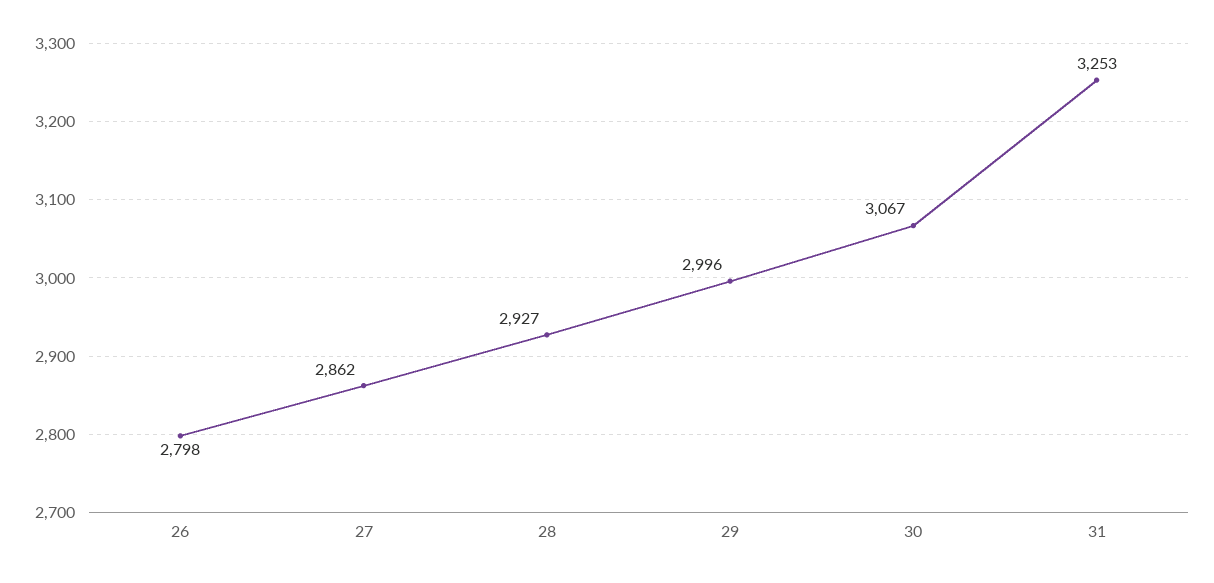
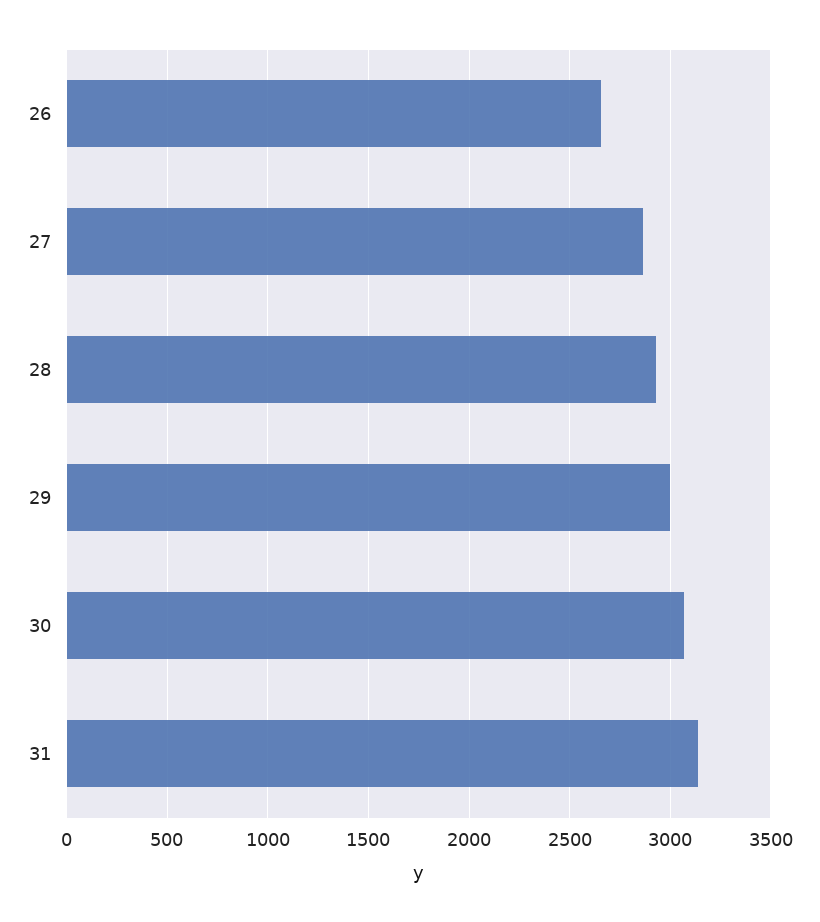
  {
-   "26": 2798,
+   "26": 2650,
    "27": 2862,
    "28": 2927,
    "29": 2996,
    "30": 3067,
-   "31": 3253
+   "31": 3150
  }

